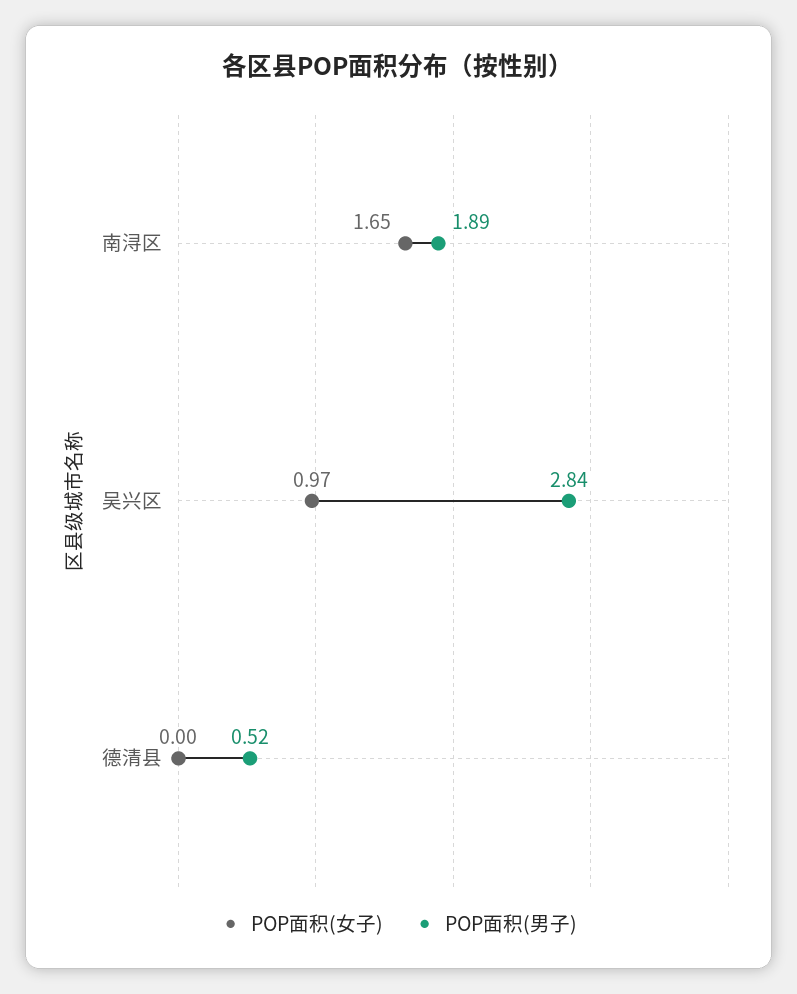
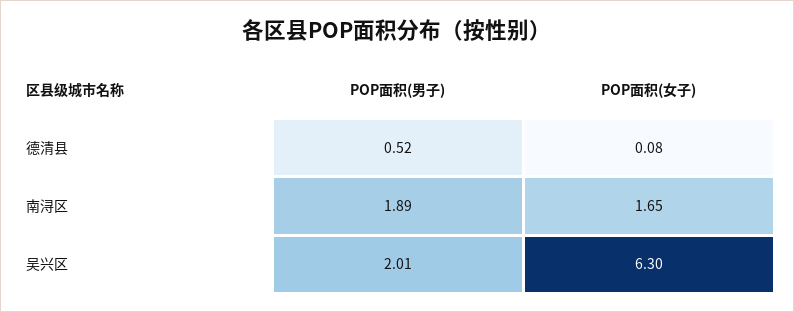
  {
    "POP面积(女子)": {
      "南浔区": 1.65,
-     "吴兴区": 0.97,
+     "吴兴区": 6.3,
-     "德清县": 0
+     "德清县": 0.08
    },
    "POP面积(男子)": {
      "南浔区": 1.89,
-     "吴兴区": 2.84,
+     "吴兴区": 2.01,
      "德清县": 0.52
    }
  }

